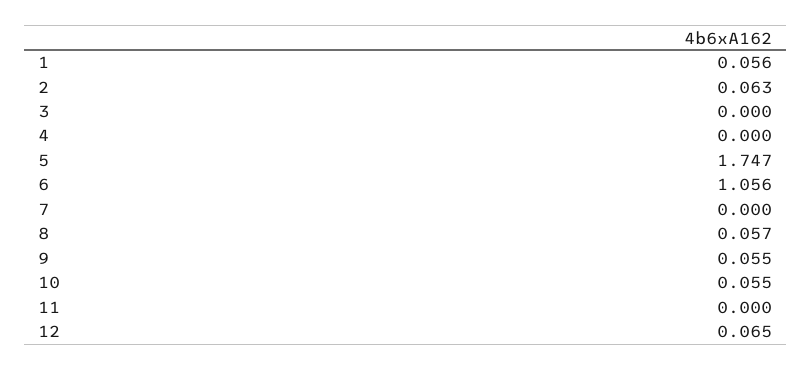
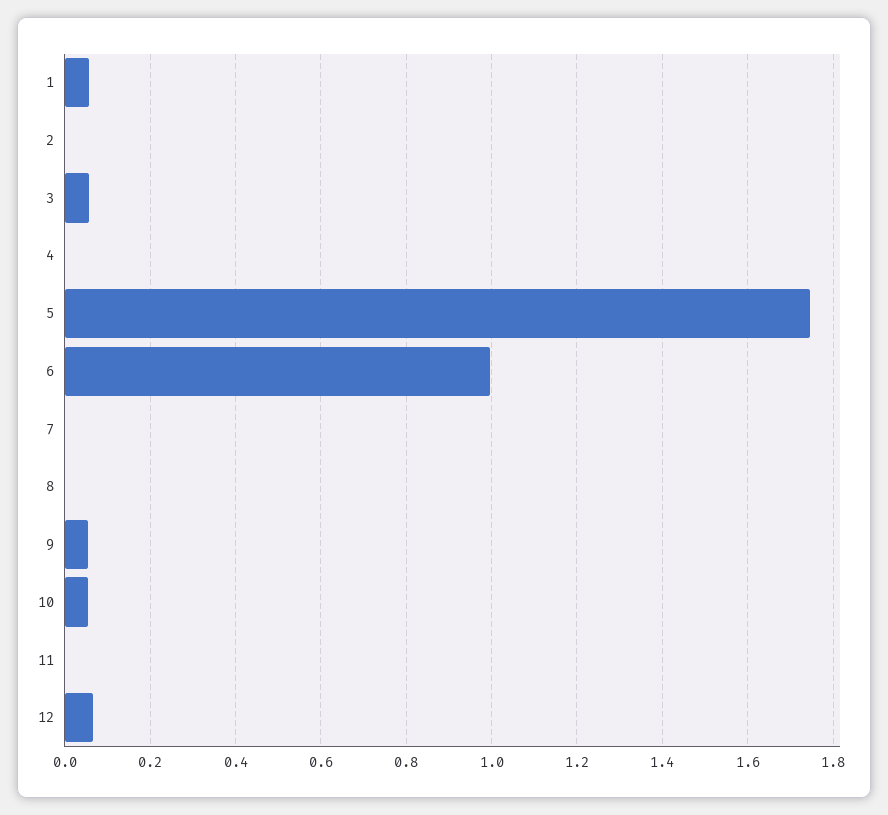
  {
    "1": 0.056,
-   "2": 0.063,
+   "2": 0,
-   "3": 0,
+   "3": 0.06,
    "4": 0,
    "5": 1.747,
-   "6": 1.056,
+   "6": 1,
    "7": 0,
-   "8": 0.057,
+   "8": 0,
    "9": 0.055,
    "10": 0.055,
    "11": 0,
    "12": 0.065
  }

